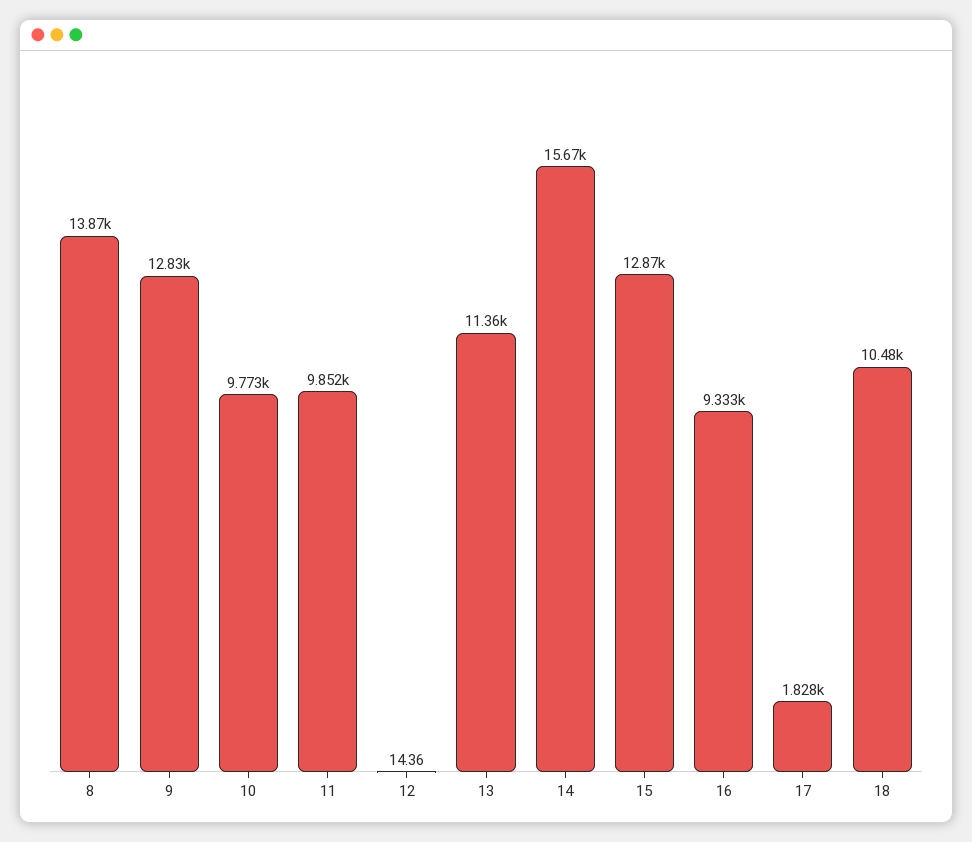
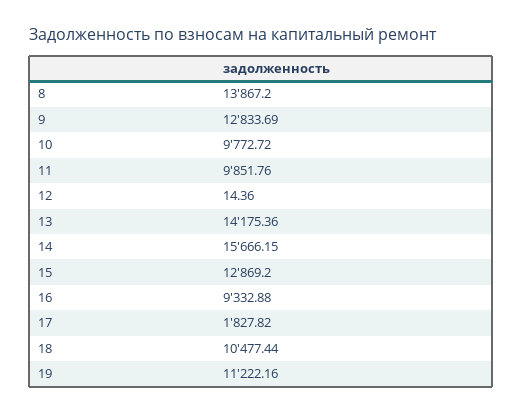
  {
    "8": 13867.2,
    "9": 12833.69,
    "10": 9772.72,
    "11": 9851.76,
    "12": 14.36,
-   "13": 11360,
+   "13": 14175.36,
    "14": 15666.15,
    "15": 12869.2,
    "16": 9332.88,
    "17": 1827.82,
-   "18": 10477.44
+   "18": 10477.44,
+   "19": 11222.16
  }

